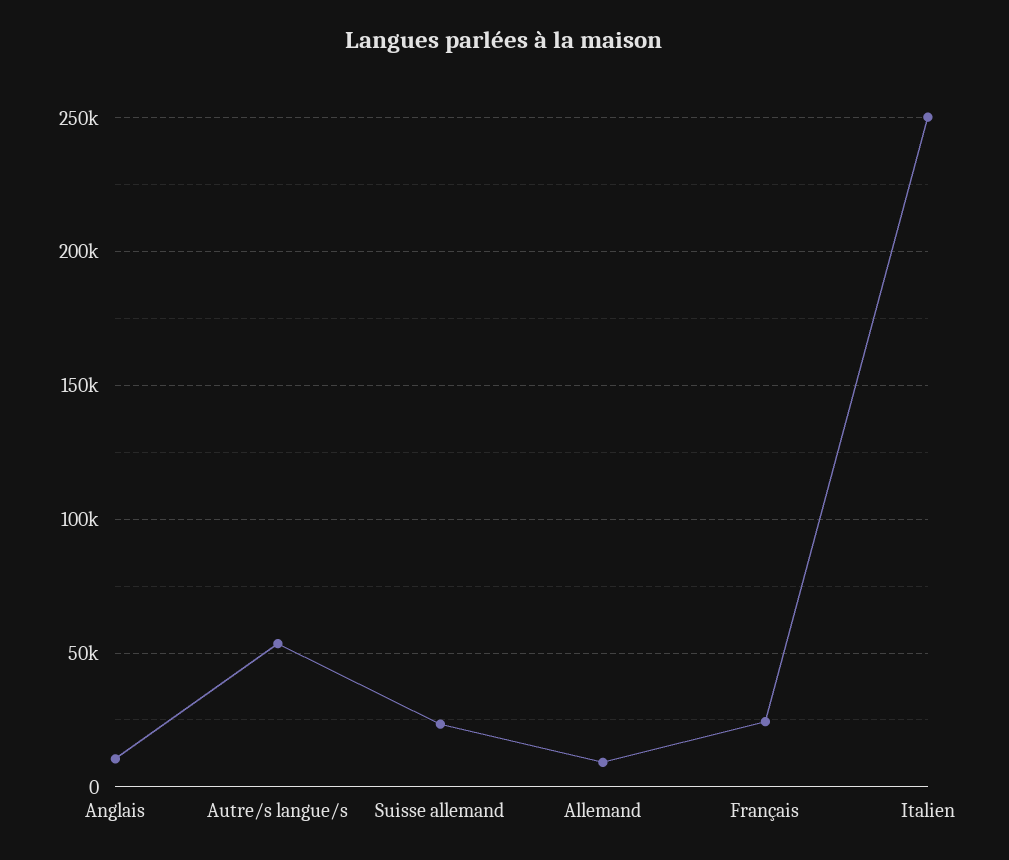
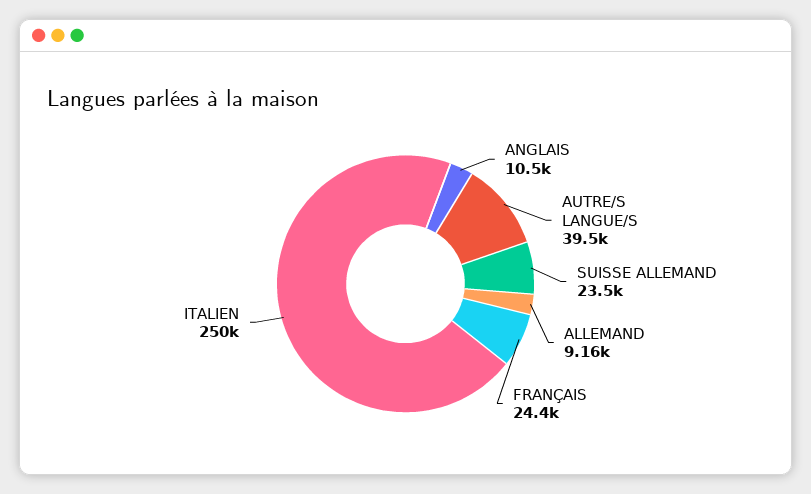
  {
    "Anglais": 10500,
-   "Autre/s langue/s": 55000,
+   "Autre/s langue/s": 39500,
    "Suisse allemand": 23500,
    "Allemand": 9160,
    "Français": 24400,
    "Italien": 250000
  }

